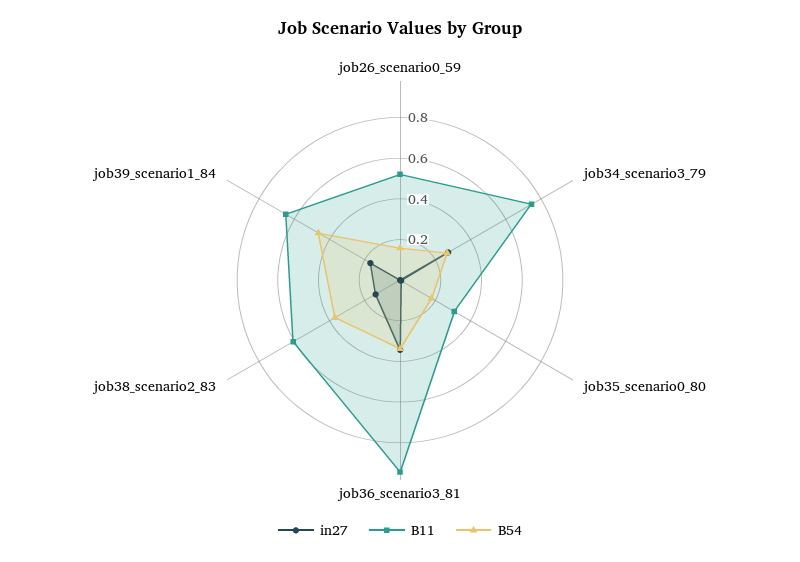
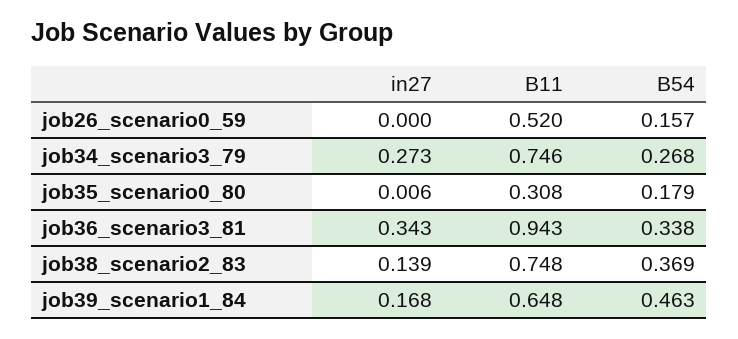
  {
    "in27": {
      "job26_scenario0_59": 0,
      "job34_scenario3_79": 0.273,
      "job35_scenario0_80": 0.006,
      "job36_scenario3_81": 0.343,
      "job38_scenario2_83": 0.139,
      "job39_scenario1_84": 0.168
    },
    "B11": {
      "job26_scenario0_59": 0.52,
      "job34_scenario3_79": 0.746,
      "job35_scenario0_80": 0.308,
      "job36_scenario3_81": 0.943,
-     "job38_scenario2_83": 0.6,
+     "job38_scenario2_83": 0.748,
      "job39_scenario1_84": 0.648
    },
    "B54": {
      "job26_scenario0_59": 0.157,
      "job34_scenario3_79": 0.268,
      "job35_scenario0_80": 0.179,
      "job36_scenario3_81": 0.338,
      "job38_scenario2_83": 0.369,
      "job39_scenario1_84": 0.463
    }
  }

